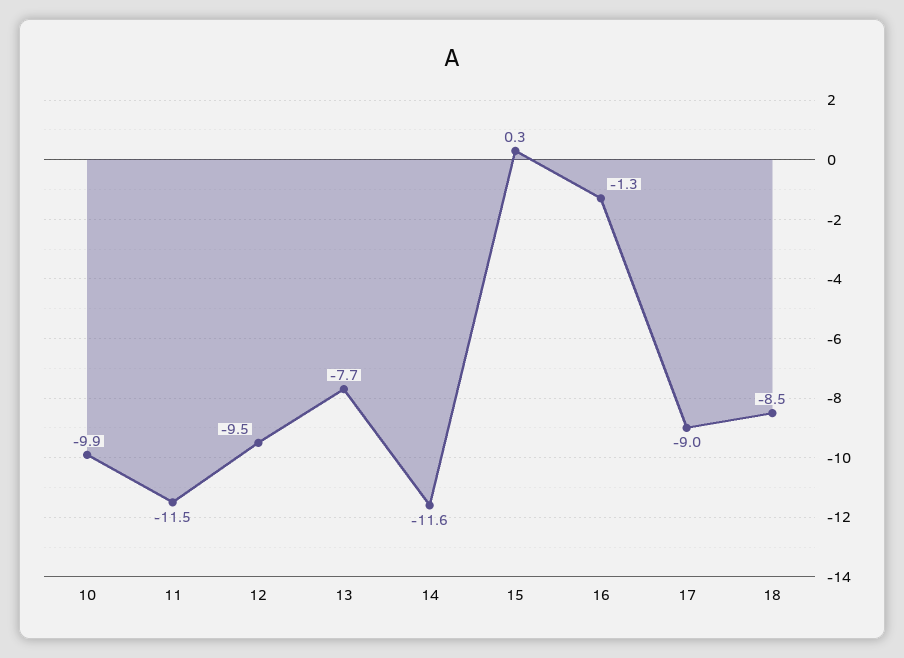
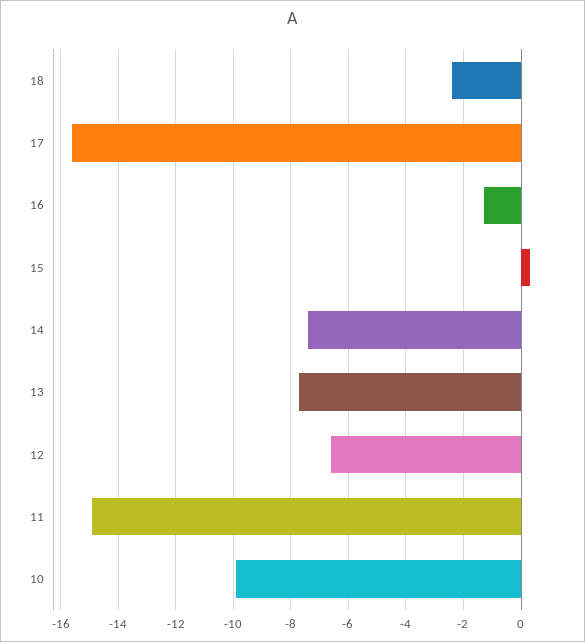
  {
    "10": -9.9,
-   "11": -11.5,
+   "11": -15,
-   "12": -9.5,
+   "12": -6.5,
    "13": -7.7,
-   "14": -11.6,
+   "14": -7.5,
    "15": 0.3,
    "16": -1.3,
-   "17": -9,
+   "17": -15.5,
-   "18": -8.5
+   "18": -2.5
  }

